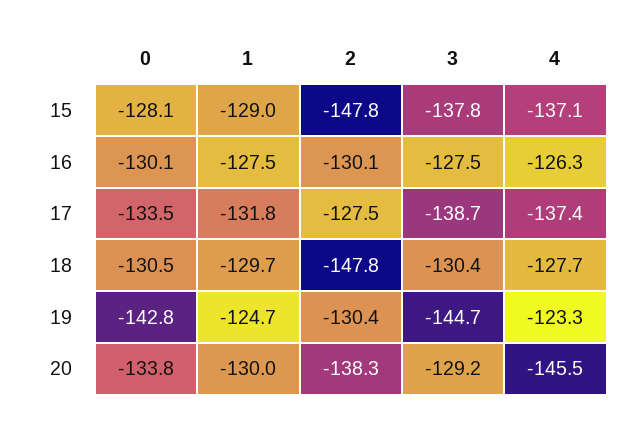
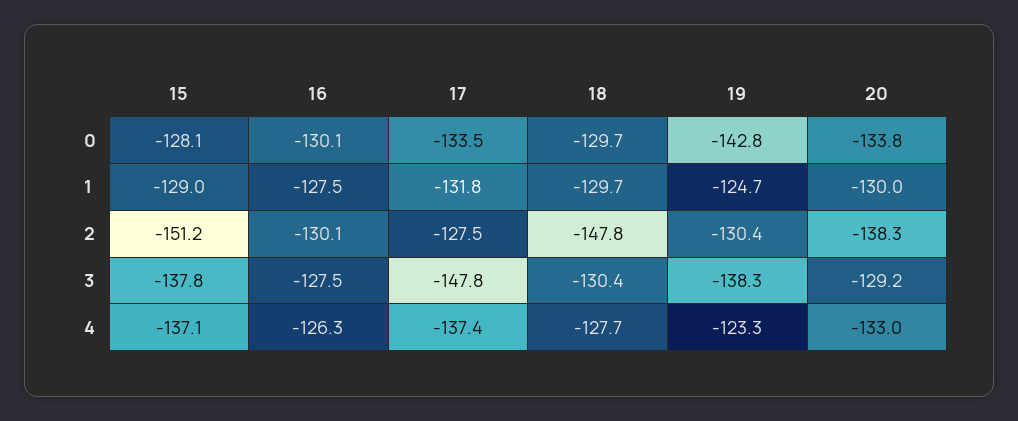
  {
    "0": {
      "15": -128.1,
      "16": -130.1,
      "17": -133.5,
-     "18": -130.5,
+     "18": -129.7,
      "19": -142.8,
      "20": -133.8
    },
    "1": {
      "15": -129,
      "16": -127.5,
      "17": -131.8,
      "18": -129.7,
      "19": -124.7,
      "20": -130
    },
    "2": {
-     "15": -147.8,
+     "15": -151.2,
      "16": -130.1,
      "17": -127.5,
      "18": -147.8,
      "19": -130.4,
      "20": -138.3
    },
    "3": {
      "15": -137.8,
      "16": -127.5,
-     "17": -138.7,
+     "17": -147.8,
      "18": -130.4,
-     "19": -144.7,
+     "19": -138.3,
      "20": -129.2
    },
    "4": {
      "15": -137.1,
      "16": -126.3,
      "17": -137.4,
      "18": -127.7,
      "19": -123.3,
-     "20": -145.5
+     "20": -133
    }
  }

